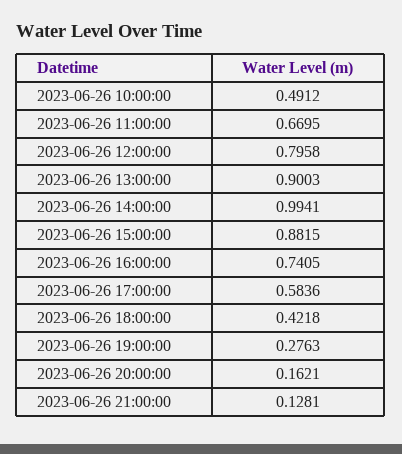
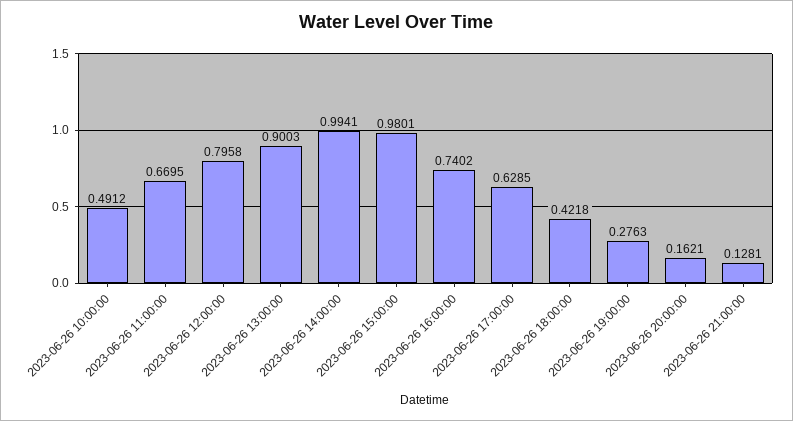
  {
    "2023-06-26 10:00:00": 0.4912,
    "2023-06-26 11:00:00": 0.6695,
    "2023-06-26 12:00:00": 0.7958,
    "2023-06-26 13:00:00": 0.9003,
    "2023-06-26 14:00:00": 0.9941,
-   "2023-06-26 15:00:00": 0.8815,
+   "2023-06-26 15:00:00": 0.9801,
-   "2023-06-26 16:00:00": 0.7405,
+   "2023-06-26 16:00:00": 0.7402,
-   "2023-06-26 17:00:00": 0.5836,
+   "2023-06-26 17:00:00": 0.6285,
    "2023-06-26 18:00:00": 0.4218,
    "2023-06-26 19:00:00": 0.2763,
    "2023-06-26 20:00:00": 0.1621,
    "2023-06-26 21:00:00": 0.1281
  }

